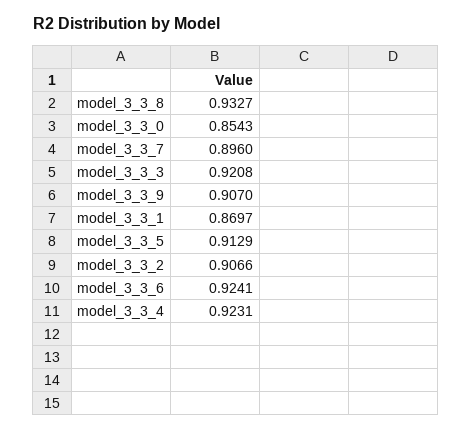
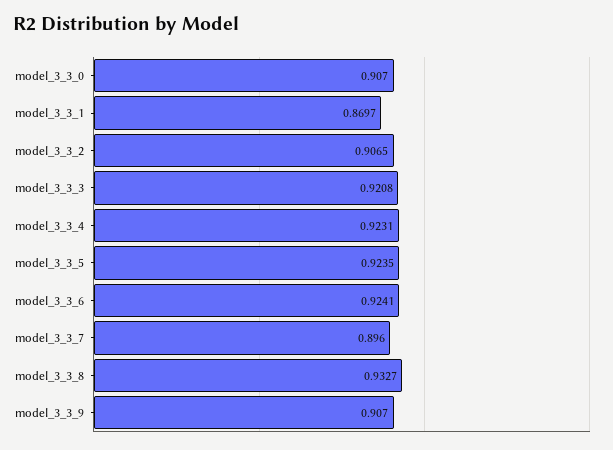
  {
    "model_3_3_8": 0.9327,
-   "model_3_3_0": 0.8543,
+   "model_3_3_0": 0.907,
    "model_3_3_7": 0.896,
    "model_3_3_3": 0.9208,
    "model_3_3_9": 0.907,
    "model_3_3_1": 0.8697,
-   "model_3_3_5": 0.9129,
+   "model_3_3_5": 0.9235,
-   "model_3_3_2": 0.9066,
+   "model_3_3_2": 0.9065,
    "model_3_3_6": 0.9241,
    "model_3_3_4": 0.9231
  }

